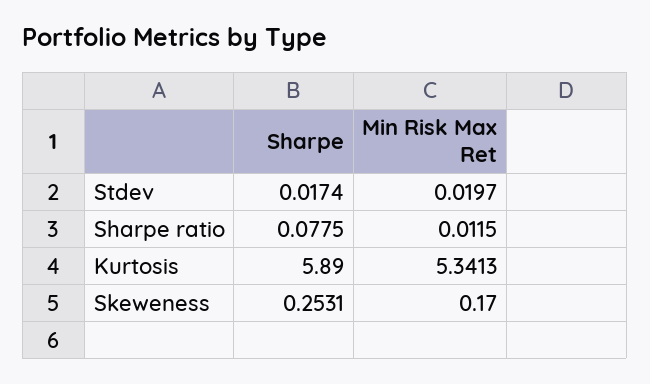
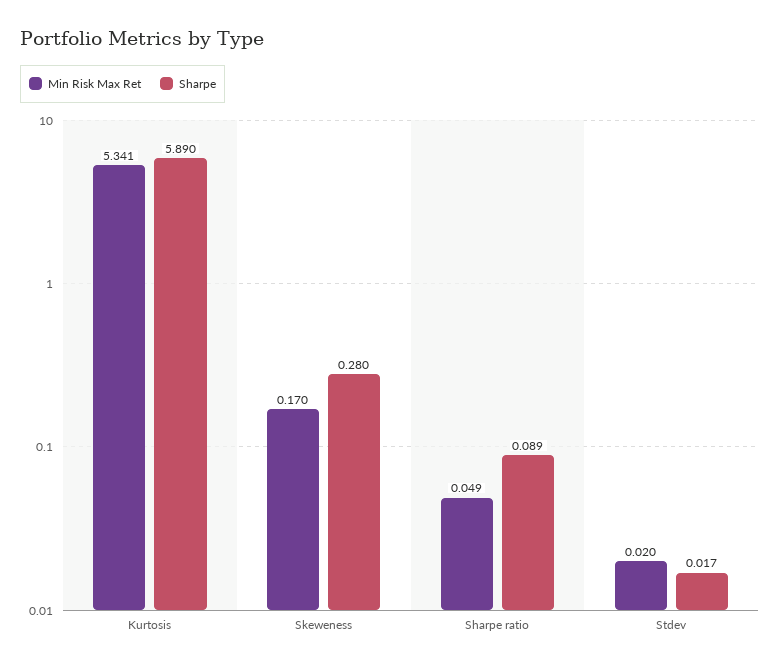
  {
    "Sharpe": {
      "Stdev": 0.0174,
-     "Sharpe ratio": 0.0775,
+     "Sharpe ratio": 0.089,
      "Kurtosis": 5.89,
-     "Skeweness": 0.2531
+     "Skeweness": 0.28
    },
    "Min Risk Max Ret": {
      "Stdev": 0.0197,
-     "Sharpe ratio": 0.0115,
+     "Sharpe ratio": 0.049,
      "Kurtosis": 5.3413,
      "Skeweness": 0.17
    }
  }

